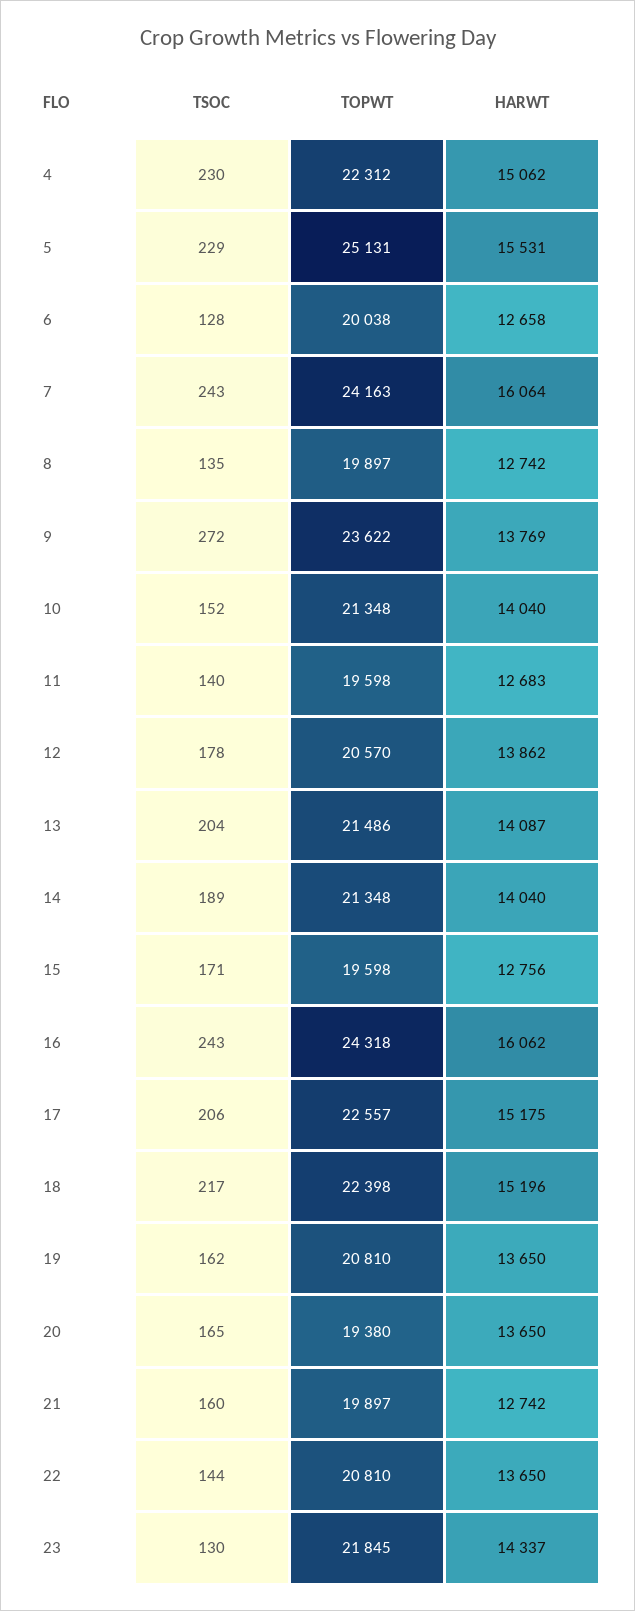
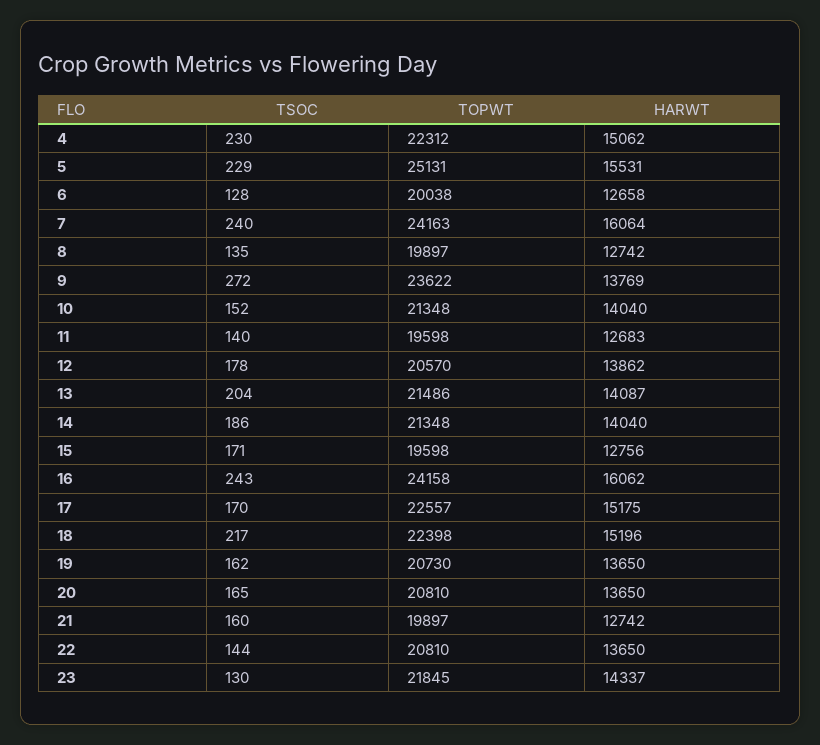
  {
    "TSOC": {
      "4": 230,
      "5": 229,
      "6": 128,
-     "7": 243,
+     "7": 240,
      "8": 135,
      "9": 272,
      "10": 152,
      "11": 140,
      "12": 178,
      "13": 204,
-     "14": 189,
+     "14": 186,
      "15": 171,
      "16": 243,
-     "17": 206,
+     "17": 170,
      "18": 217,
      "19": 162,
      "20": 165,
      "21": 160,
      "22": 144,
      "23": 130
    },
    "TOPWT": {
      "4": 22312,
      "5": 25131,
      "6": 20038,
      "7": 24163,
      "8": 19897,
      "9": 23622,
      "10": 21348,
      "11": 19598,
      "12": 20570,
      "13": 21486,
      "14": 21348,
      "15": 19598,
-     "16": 24318,
+     "16": 24158,
      "17": 22557,
      "18": 22398,
-     "19": 20810,
+     "19": 20730,
-     "20": 19380,
+     "20": 20810,
      "21": 19897,
      "22": 20810,
      "23": 21845
    },
    "HARWT": {
      "4": 15062,
      "5": 15531,
      "6": 12658,
      "7": 16064,
      "8": 12742,
      "9": 13769,
      "10": 14040,
      "11": 12683,
      "12": 13862,
      "13": 14087,
      "14": 14040,
      "15": 12756,
      "16": 16062,
      "17": 15175,
      "18": 15196,
      "19": 13650,
      "20": 13650,
      "21": 12742,
      "22": 13650,
      "23": 14337
    }
  }

